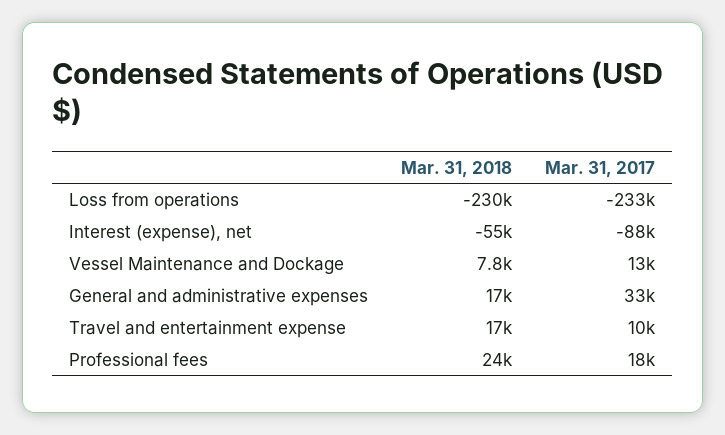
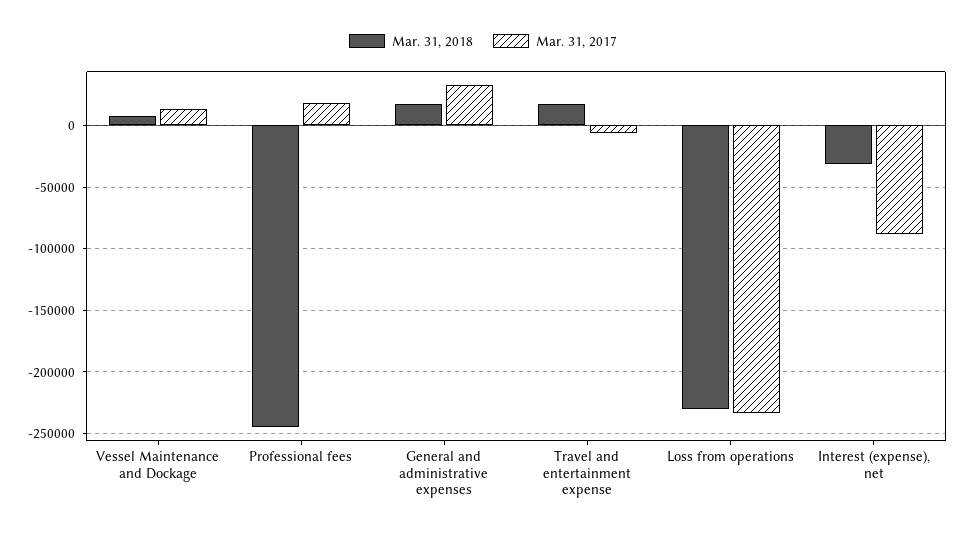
  {
    "Mar. 31, 2018": {
      "Loss from operations": -230000,
-     "Interest (expense), net": -55000,
+     "Interest (expense), net": -30000,
      "Vessel Maintenance and Dockage": 7800,
      "General and administrative expenses": 17000,
      "Travel and entertainment expense": 17000,
-     "Professional fees": 24000
+     "Professional fees": -245000
    },
    "Mar. 31, 2017": {
      "Loss from operations": -233000,
      "Interest (expense), net": -88000,
      "Vessel Maintenance and Dockage": 13000,
      "General and administrative expenses": 33000,
-     "Travel and entertainment expense": 10000,
+     "Travel and entertainment expense": -5000,
      "Professional fees": 18000
    }
  }

